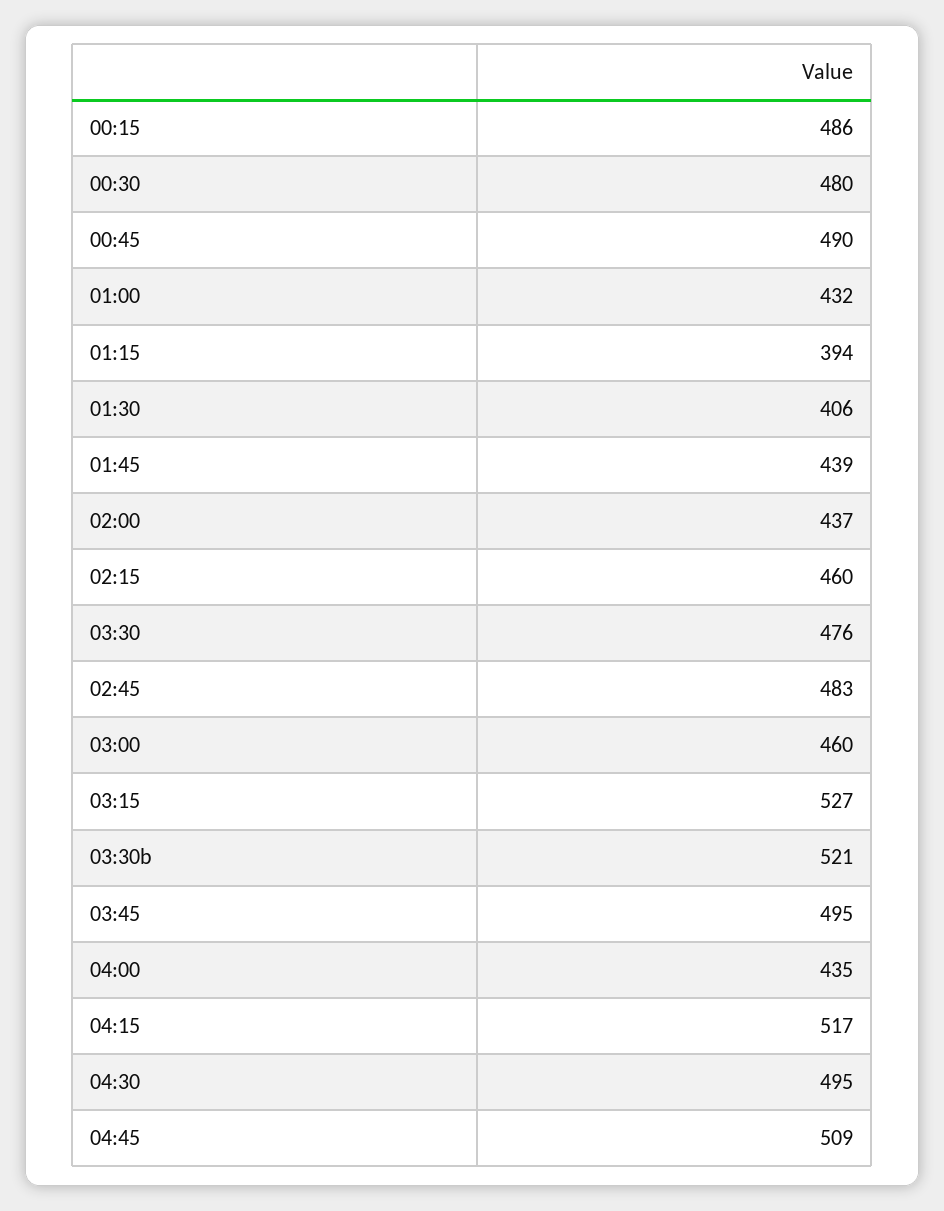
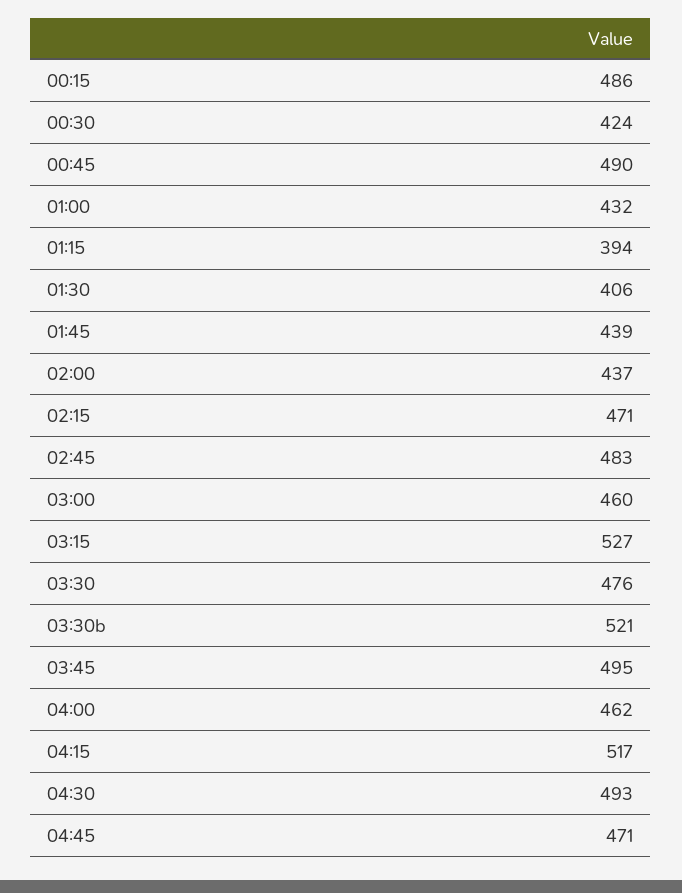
  {
    "00:15": 486,
-   "00:30": 480,
+   "00:30": 424,
    "00:45": 490,
    "01:00": 432,
    "01:15": 394,
    "01:30": 406,
    "01:45": 439,
    "02:00": 437,
-   "02:15": 460,
+   "02:15": 471,
    "03:30": 476,
    "02:45": 483,
    "03:00": 460,
    "03:15": 527,
    "03:30b": 521,
    "03:45": 495,
-   "04:00": 435,
+   "04:00": 462,
    "04:15": 517,
-   "04:30": 495,
+   "04:30": 493,
-   "04:45": 509
+   "04:45": 471
  }

